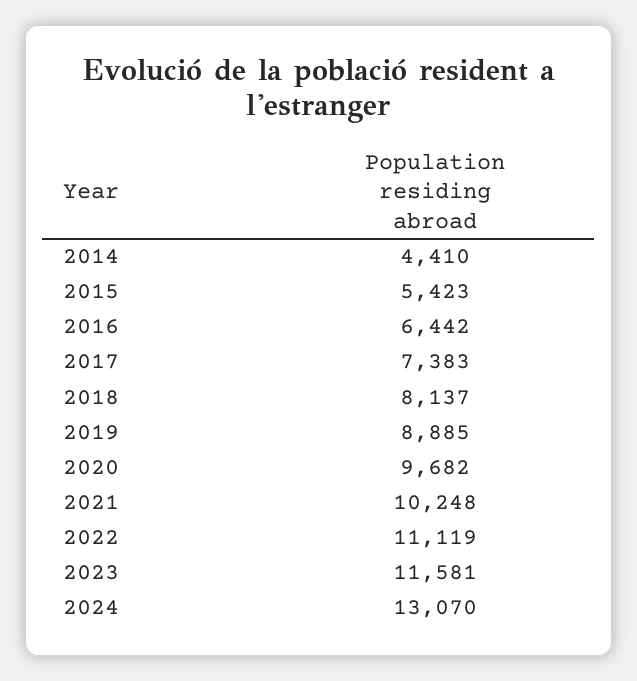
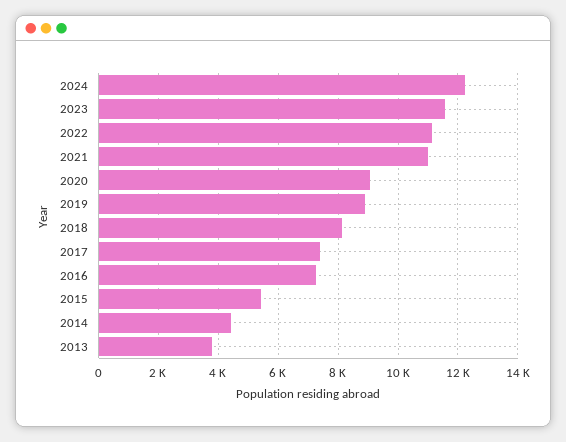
  {
    "2014": 4410,
    "2015": 5423,
-   "2016": 6442,
+   "2016": 7250,
    "2017": 7383,
    "2018": 8137,
    "2019": 8885,
-   "2020": 9682,
+   "2020": 9000,
-   "2021": 10248,
+   "2021": 11000,
    "2022": 11119,
    "2023": 11581,
-   "2024": 13070
+   "2024": 12250,
+   "2013": 3750
  }

